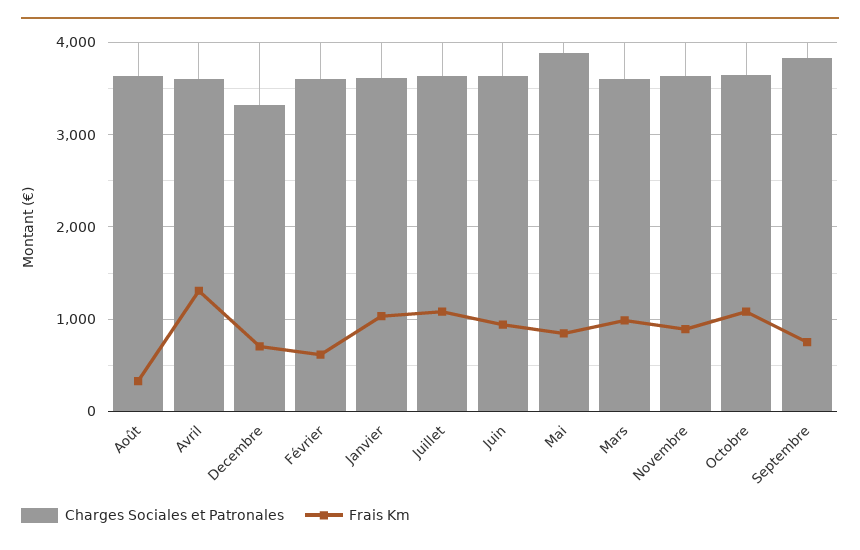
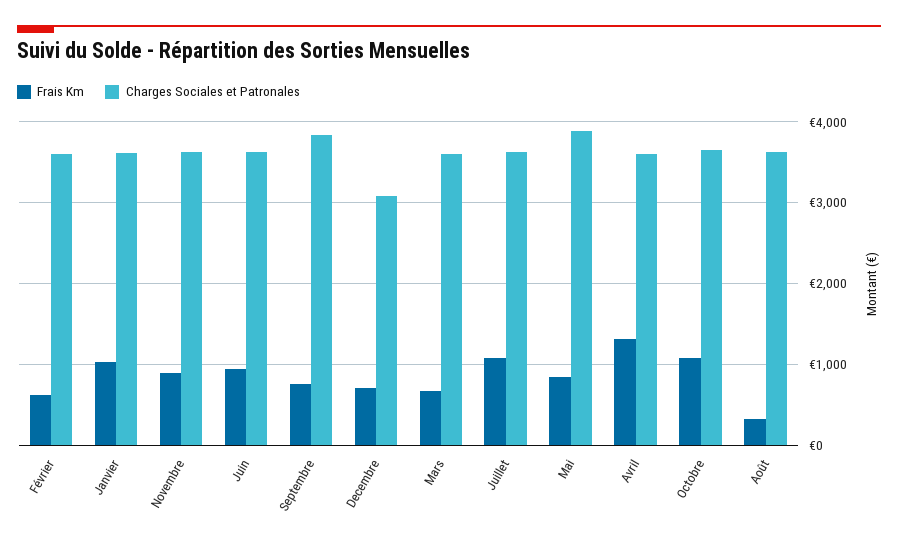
  {
    "Charges Sociales et Patronales": {
      "Août": 3600,
      "Avril": 3600,
-     "Decembre": 3300,
+     "Decembre": 3100,
      "Février": 3600,
      "Janvier": 3600,
      "Juillet": 3600,
      "Juin": 3600,
      "Mai": 3900,
      "Mars": 3600,
      "Novembre": 3600,
      "Octobre": 3600,
      "Septembre": 3800
    },
    "Frais Km": {
      "Août": 300,
      "Avril": 1300,
      "Decembre": 700,
      "Février": 600,
      "Janvier": 1000,
      "Juillet": 1100,
      "Juin": 900,
      "Mai": 800,
-     "Mars": 1000,
+     "Mars": 700,
      "Novembre": 900,
      "Octobre": 1100,
      "Septembre": 800
    }
  }

